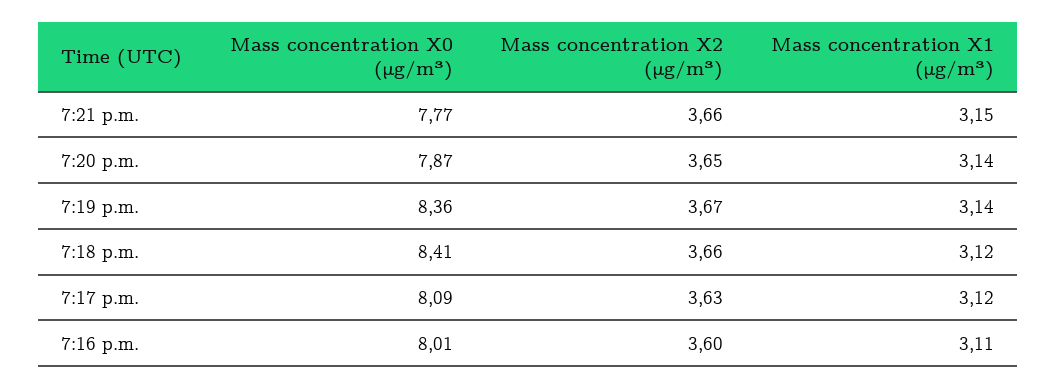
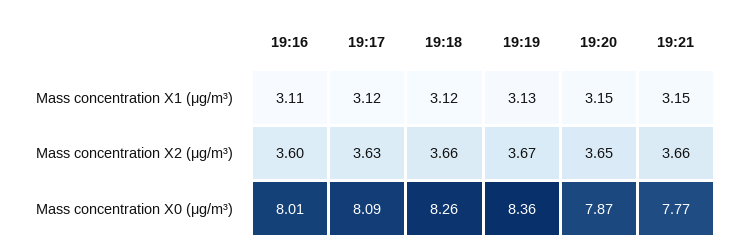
  {
    "Mass concentration X0 (μg/m³)": {
      "7:21 p.m.": 7.77,
      "7:20 p.m.": 7.87,
      "7:19 p.m.": 8.36,
-     "7:18 p.m.": 8.41,
+     "7:18 p.m.": 8.26,
      "7:17 p.m.": 8.09,
      "7:16 p.m.": 8.01
    },
    "Mass concentration X2 (μg/m³)": {
      "7:21 p.m.": 3.66,
      "7:20 p.m.": 3.65,
      "7:19 p.m.": 3.67,
      "7:18 p.m.": 3.66,
      "7:17 p.m.": 3.63,
      "7:16 p.m.": 3.6
    },
    "Mass concentration X1 (μg/m³)": {
      "7:21 p.m.": 3.15,
-     "7:20 p.m.": 3.14,
+     "7:20 p.m.": 3.15,
-     "7:19 p.m.": 3.14,
+     "7:19 p.m.": 3.13,
      "7:18 p.m.": 3.12,
      "7:17 p.m.": 3.12,
      "7:16 p.m.": 3.11
    }
  }

